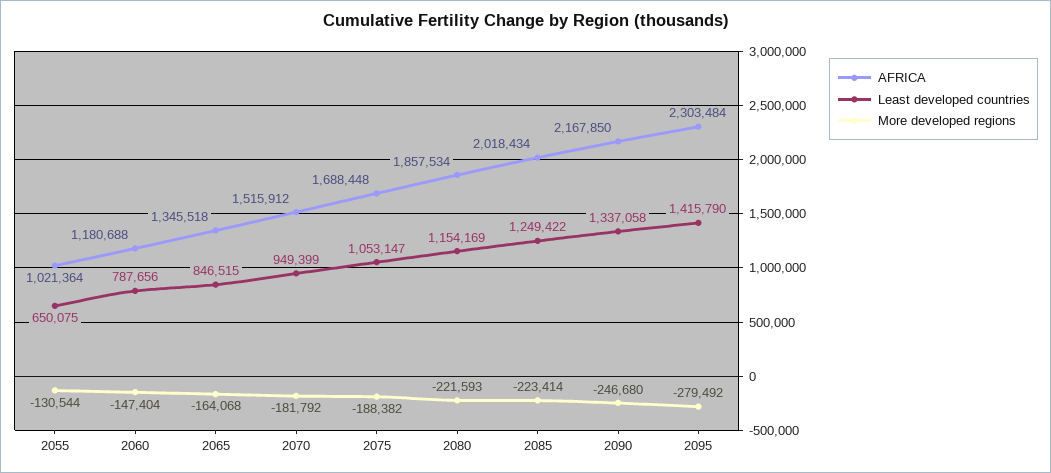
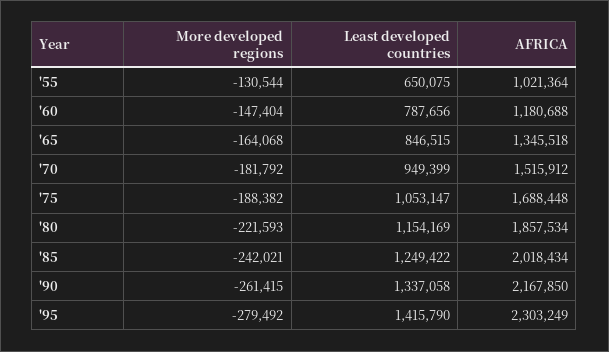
  {
    "AFRICA": {
      "2055": 1021364,
      "2060": 1180688,
      "2065": 1345518,
      "2070": 1515912,
      "2075": 1688448,
      "2080": 1857534,
      "2085": 2018434,
      "2090": 2167850,
-     "2095": 2303484
+     "2095": 2303249
    },
    "Least developed countries": {
      "2055": 650075,
      "2060": 787656,
      "2065": 846515,
      "2070": 949399,
      "2075": 1053147,
      "2080": 1154169,
      "2085": 1249422,
      "2090": 1337058,
      "2095": 1415790
    },
    "More developed regions": {
      "2055": -130544,
      "2060": -147404,
      "2065": -164068,
      "2070": -181792,
      "2075": -188382,
      "2080": -221593,
-     "2085": -223414,
+     "2085": -242021,
-     "2090": -246680,
+     "2090": -261415,
      "2095": -279492
    }
  }

